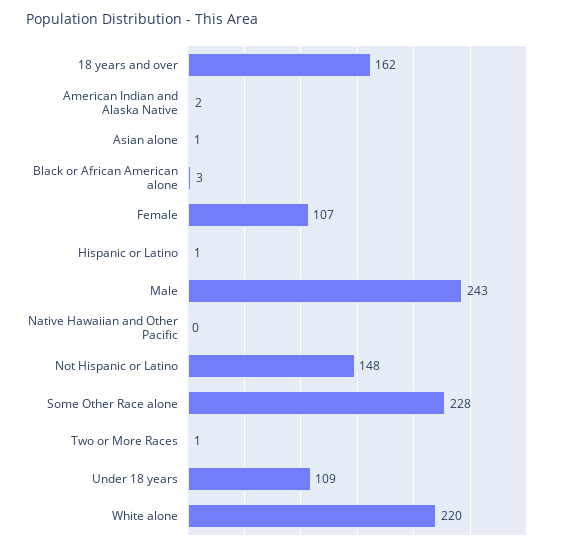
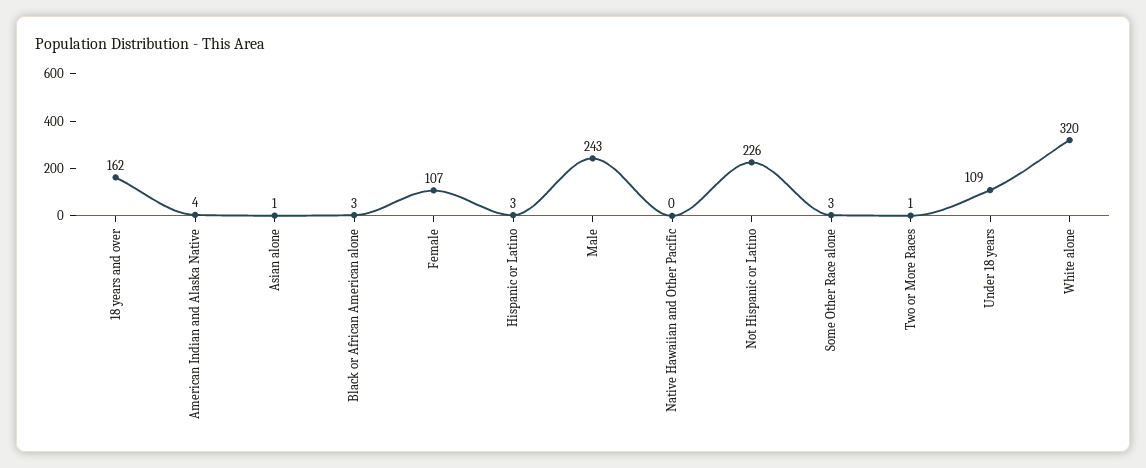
  {
    "18 years and over": 162,
-   "American Indian and Alaska Native": 2,
+   "American Indian and Alaska Native": 4,
    "Asian alone": 1,
    "Black or African American alone": 3,
    "Female": 107,
-   "Hispanic or Latino": 1,
+   "Hispanic or Latino": 3,
    "Male": 243,
    "Native Hawaiian and Other Pacific": 0,
-   "Not Hispanic or Latino": 148,
+   "Not Hispanic or Latino": 226,
-   "Some Other Race alone": 228,
+   "Some Other Race alone": 3,
    "Two or More Races": 1,
    "Under 18 years": 109,
-   "White alone": 220
+   "White alone": 320
  }

